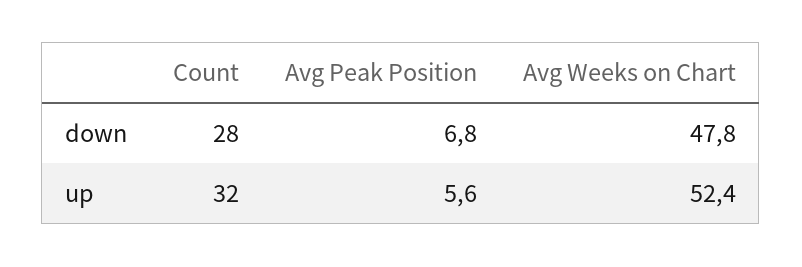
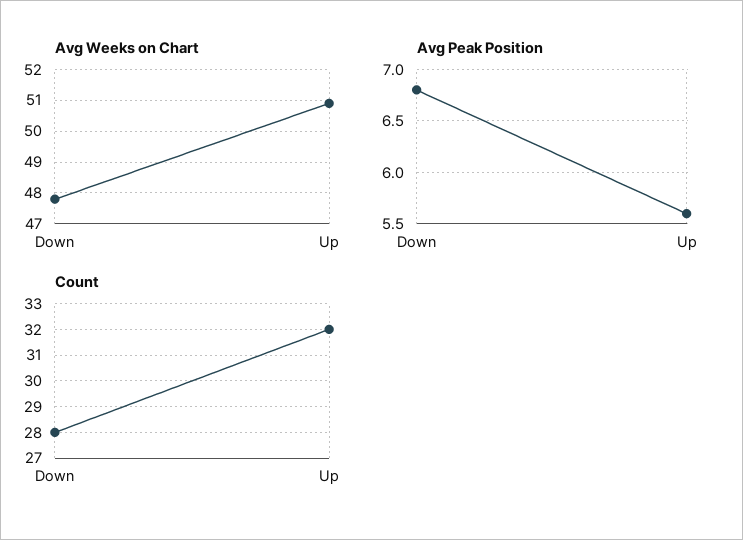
  {
    "Count": {
      "down": 28,
      "up": 32
    },
    "Avg Peak Position": {
      "down": 6.8,
      "up": 5.6
    },
    "Avg Weeks on Chart": {
      "down": 47.8,
-     "up": 52.4
+     "up": 51
    }
  }

